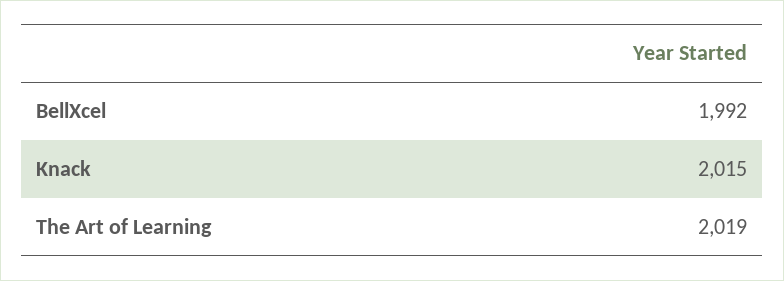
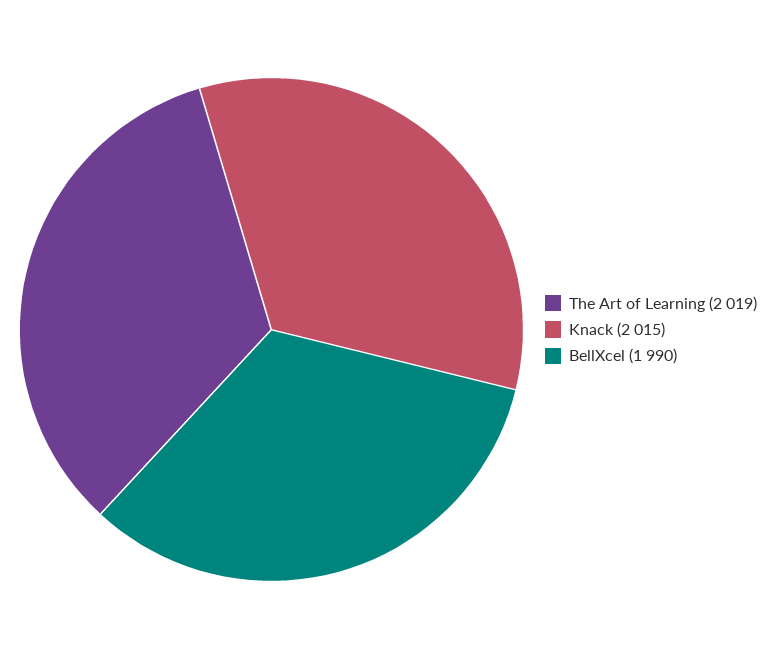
  {
-   "BellXcel": 1992,
+   "BellXcel": 1990,
    "Knack": 2015,
    "The Art of Learning": 2019
  }

